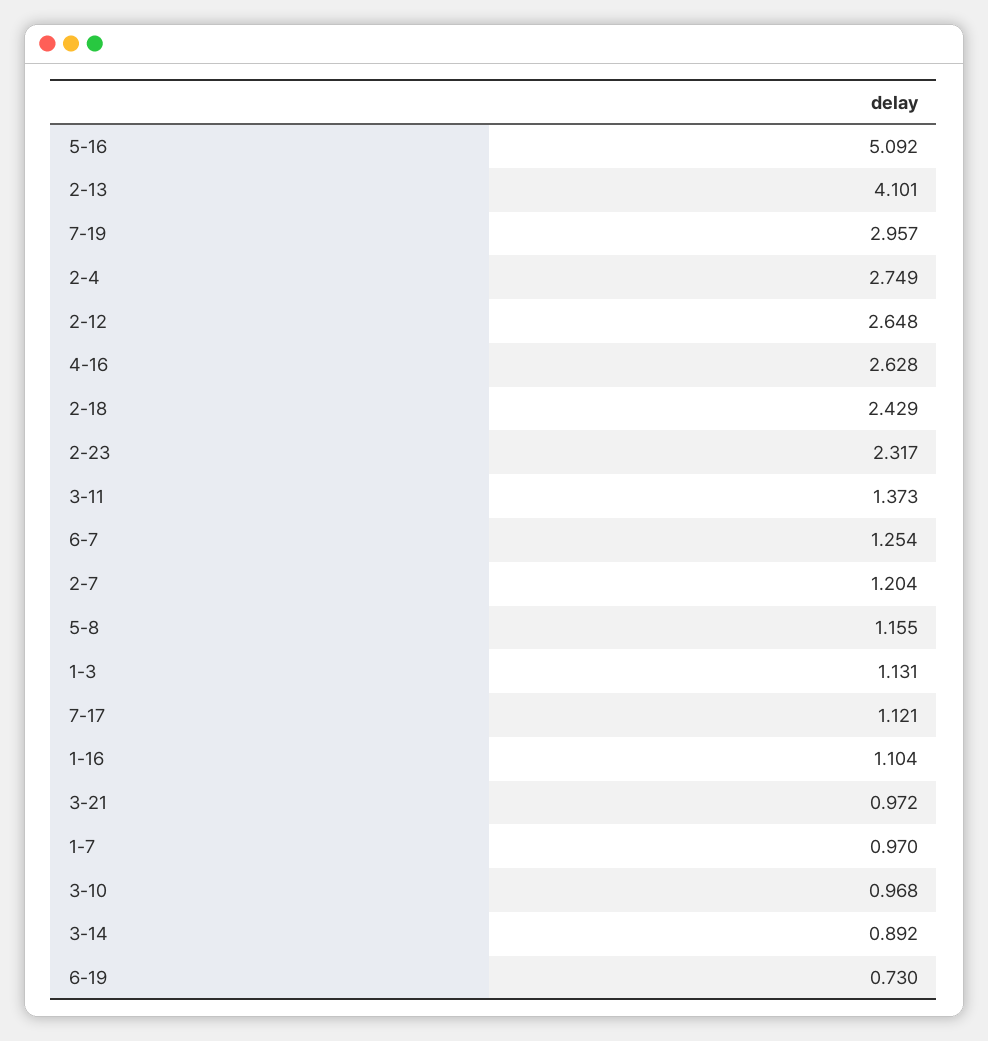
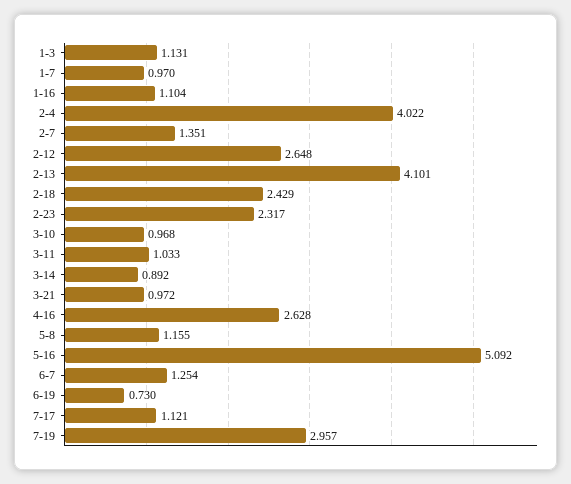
  {
    "5-16": 5.092,
    "2-13": 4.101,
    "7-19": 2.957,
-   "2-4": 2.749,
+   "2-4": 4.022,
    "2-12": 2.648,
    "4-16": 2.628,
    "2-18": 2.429,
    "2-23": 2.317,
-   "3-11": 1.373,
+   "3-11": 1.033,
    "6-7": 1.254,
-   "2-7": 1.204,
+   "2-7": 1.351,
    "5-8": 1.155,
    "1-3": 1.131,
    "7-17": 1.121,
    "1-16": 1.104,
    "3-21": 0.972,
    "1-7": 0.97,
    "3-10": 0.968,
    "3-14": 0.892,
    "6-19": 0.73
  }

